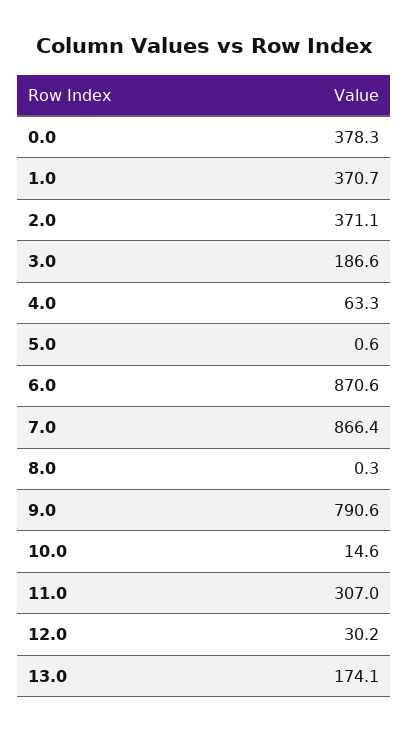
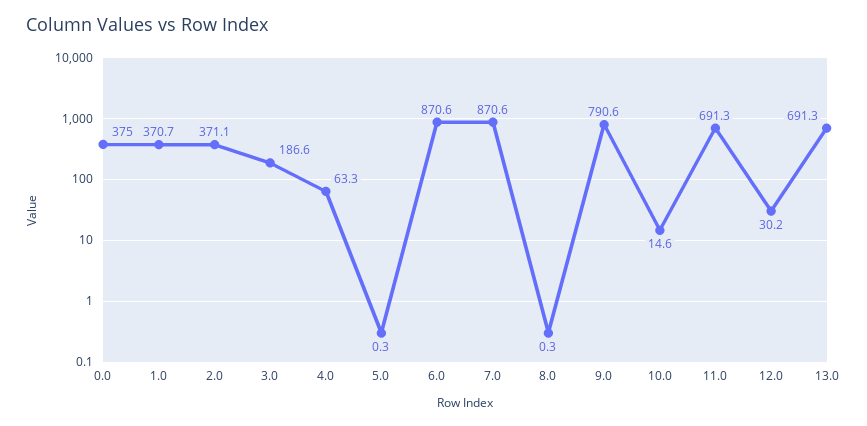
  {
-   "0.0": 378.3,
+   "0.0": 375,
    "1.0": 370.7,
    "2.0": 371.1,
    "3.0": 186.6,
    "4.0": 63.3,
-   "5.0": 0.6,
+   "5.0": 0.3,
    "6.0": 870.6,
-   "7.0": 866.4,
+   "7.0": 870.6,
    "8.0": 0.3,
    "9.0": 790.6,
    "10.0": 14.6,
-   "11.0": 307,
+   "11.0": 691.3,
    "12.0": 30.2,
-   "13.0": 174.1
+   "13.0": 691.3
  }

